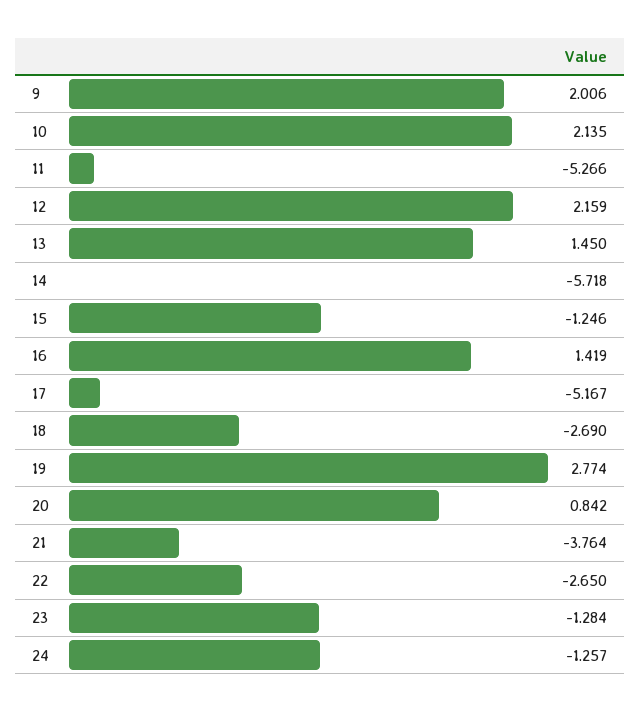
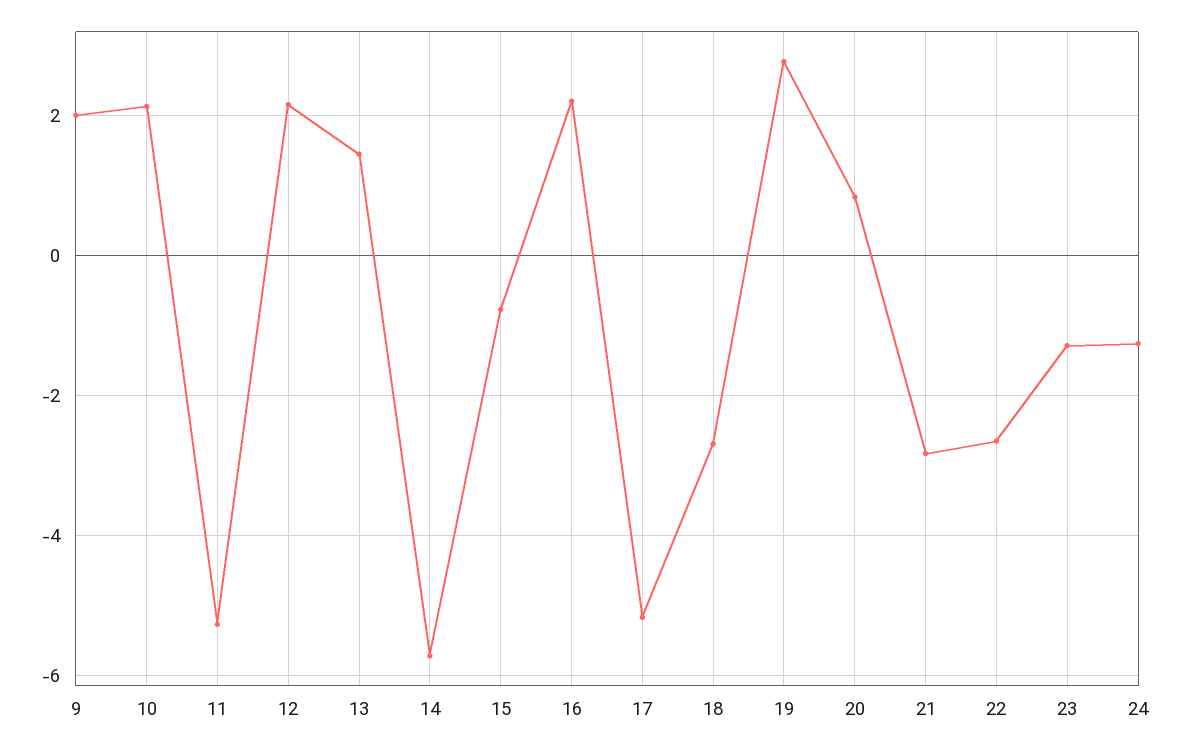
  {
    "9": 2.006,
    "10": 2.135,
    "11": -5.266,
    "12": 2.159,
    "13": 1.45,
    "14": -5.718,
-   "15": -1.246,
+   "15": -0.8,
-   "16": 1.419,
+   "16": 2.2,
    "17": -5.167,
    "18": -2.69,
    "19": 2.774,
    "20": 0.842,
-   "21": -3.764,
+   "21": -2.8,
    "22": -2.65,
    "23": -1.284,
    "24": -1.257
  }

